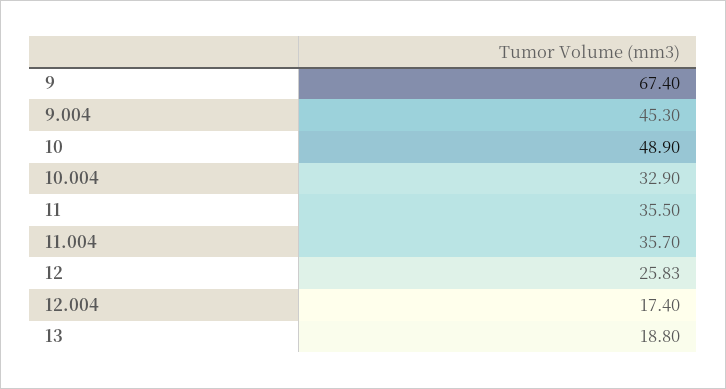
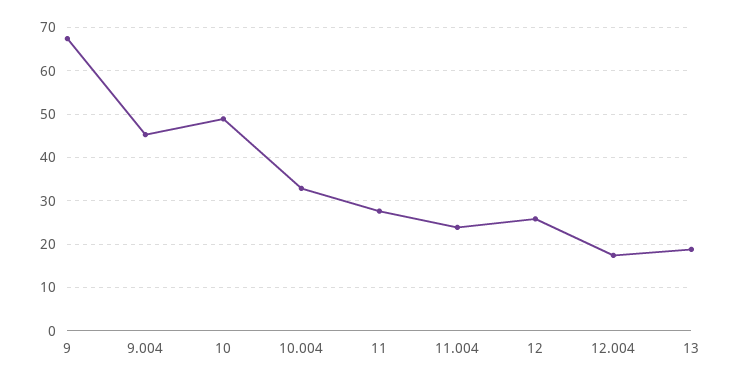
  {
    "9": 67.4,
    "9.004": 45.3,
    "10": 48.9,
    "10.004": 32.9,
-   "11": 35.5,
+   "11": 28,
-   "11.004": 35.7,
+   "11.004": 24,
    "12": 25.83,
    "12.004": 17.4,
    "13": 18.8
  }

